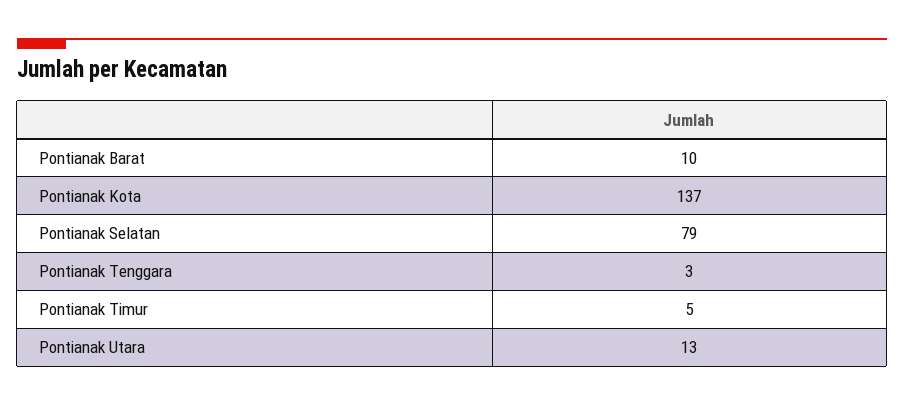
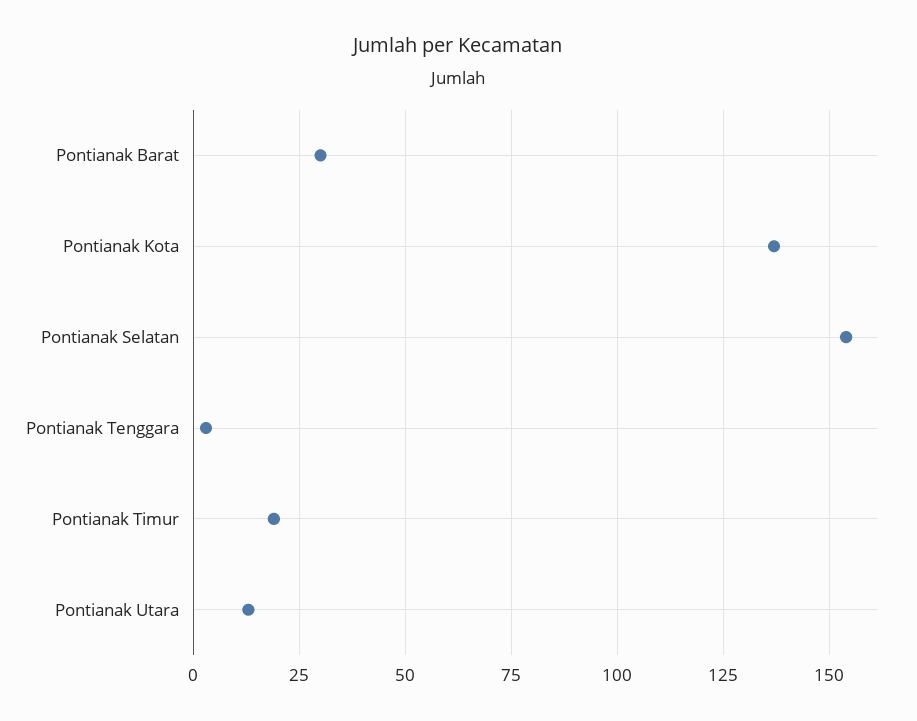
  {
-   "Pontianak Barat": 10,
+   "Pontianak Barat": 30,
    "Pontianak Kota": 137,
-   "Pontianak Selatan": 79,
+   "Pontianak Selatan": 155,
    "Pontianak Tenggara": 3,
-   "Pontianak Timur": 5,
+   "Pontianak Timur": 20,
    "Pontianak Utara": 13
  }

